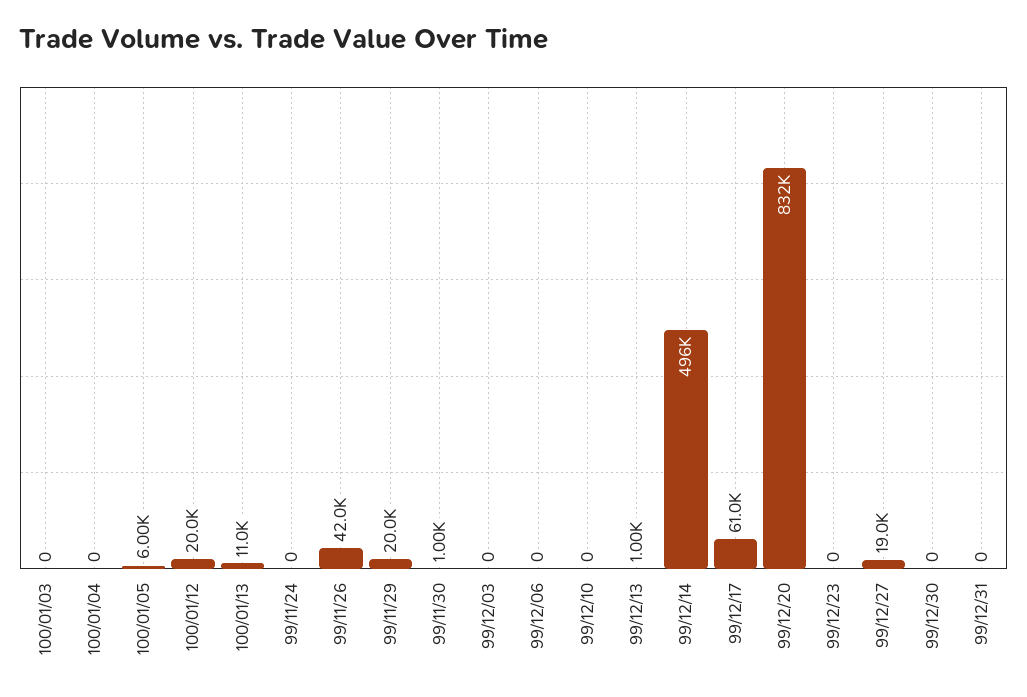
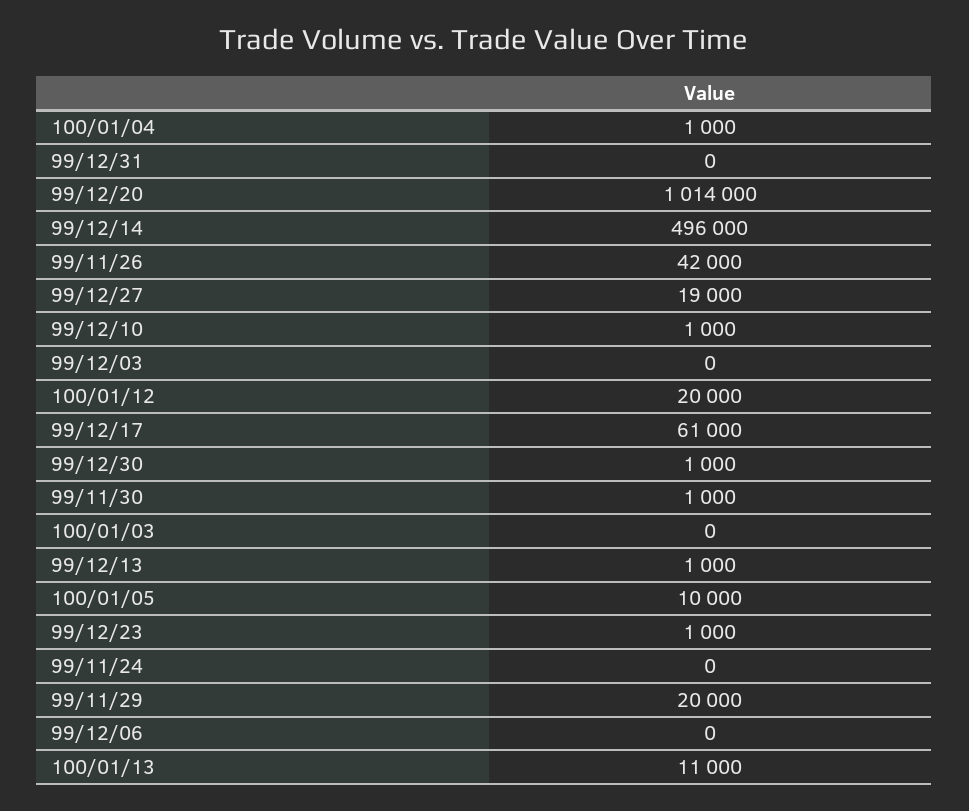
  {
    "100/01/03": 0,
-   "100/01/04": 0,
+   "100/01/04": 1000,
-   "100/01/05": 6000,
+   "100/01/05": 10000,
    "100/01/12": 20000,
    "100/01/13": 11000,
    "99/11/24": 0,
    "99/11/26": 42000,
    "99/11/29": 20000,
    "99/11/30": 1000,
    "99/12/03": 0,
    "99/12/06": 0,
-   "99/12/10": 0,
+   "99/12/10": 1000,
    "99/12/13": 1000,
    "99/12/14": 496000,
    "99/12/17": 61000,
-   "99/12/20": 832000,
+   "99/12/20": 1014000,
-   "99/12/23": 0,
+   "99/12/23": 1000,
    "99/12/27": 19000,
-   "99/12/30": 0,
+   "99/12/30": 1000,
    "99/12/31": 0
  }

